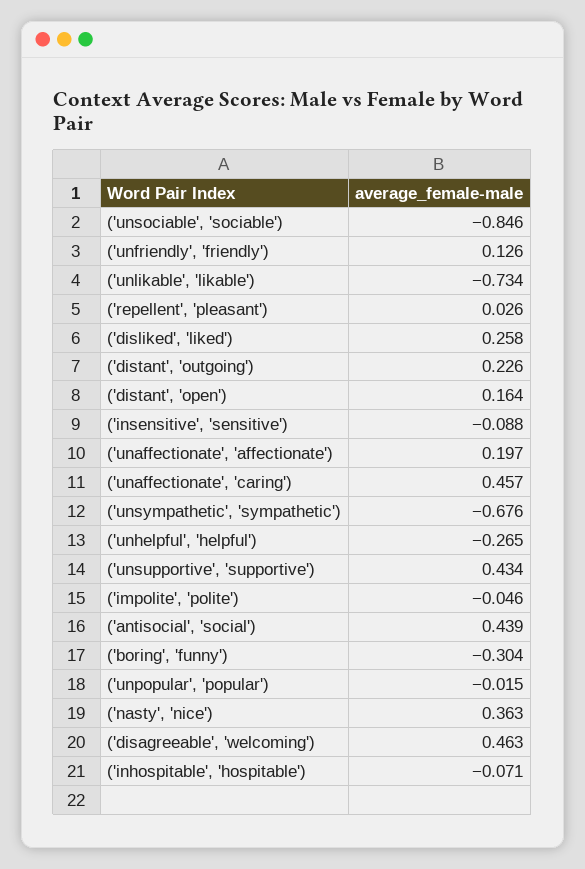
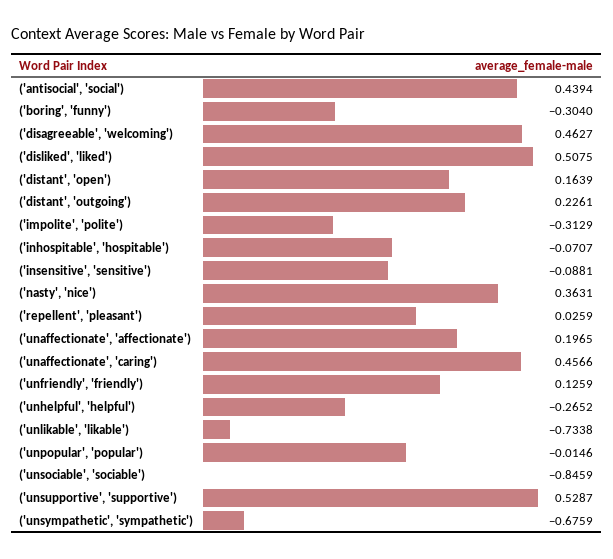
  {
    "('unsociable', 'sociable')": -0.8459,
    "('unfriendly', 'friendly')": 0.1259,
    "('unlikable', 'likable')": -0.7338,
    "('repellent', 'pleasant')": 0.0259,
-   "('disliked', 'liked')": 0.258,
+   "('disliked', 'liked')": 0.5075,
    "('distant', 'outgoing')": 0.2261,
    "('distant', 'open')": 0.1639,
    "('insensitive', 'sensitive')": -0.0881,
    "('unaffectionate', 'affectionate')": 0.1965,
    "('unaffectionate', 'caring')": 0.4566,
    "('unsympathetic', 'sympathetic')": -0.6759,
    "('unhelpful', 'helpful')": -0.2652,
-   "('unsupportive', 'supportive')": 0.434,
+   "('unsupportive', 'supportive')": 0.5287,
-   "('impolite', 'polite')": -0.046,
+   "('impolite', 'polite')": -0.3129,
    "('antisocial', 'social')": 0.4394,
    "('boring', 'funny')": -0.304,
    "('unpopular', 'popular')": -0.0146,
    "('nasty', 'nice')": 0.3631,
    "('disagreeable', 'welcoming')": 0.4627,
    "('inhospitable', 'hospitable')": -0.0707
  }

